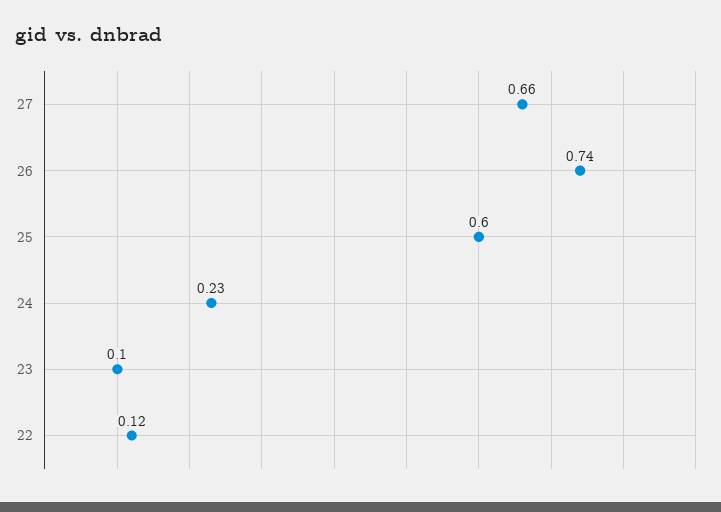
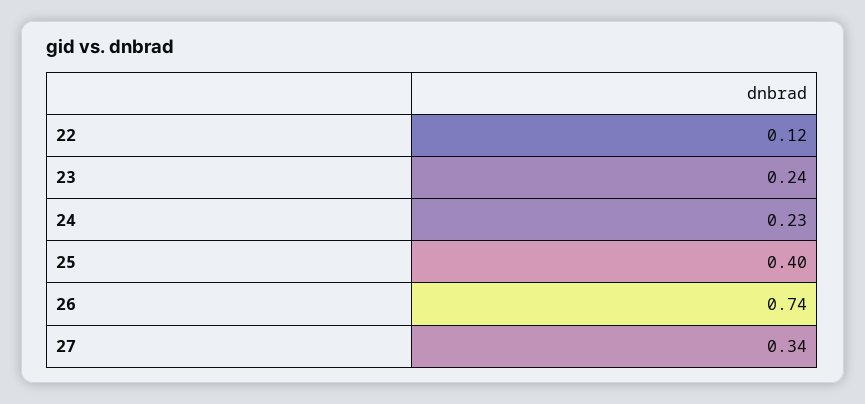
  {
-   "27": 0.66,
+   "27": 0.34,
    "26": 0.74,
-   "25": 0.6,
+   "25": 0.4,
    "24": 0.23,
-   "23": 0.1,
+   "23": 0.24,
    "22": 0.12
  }

